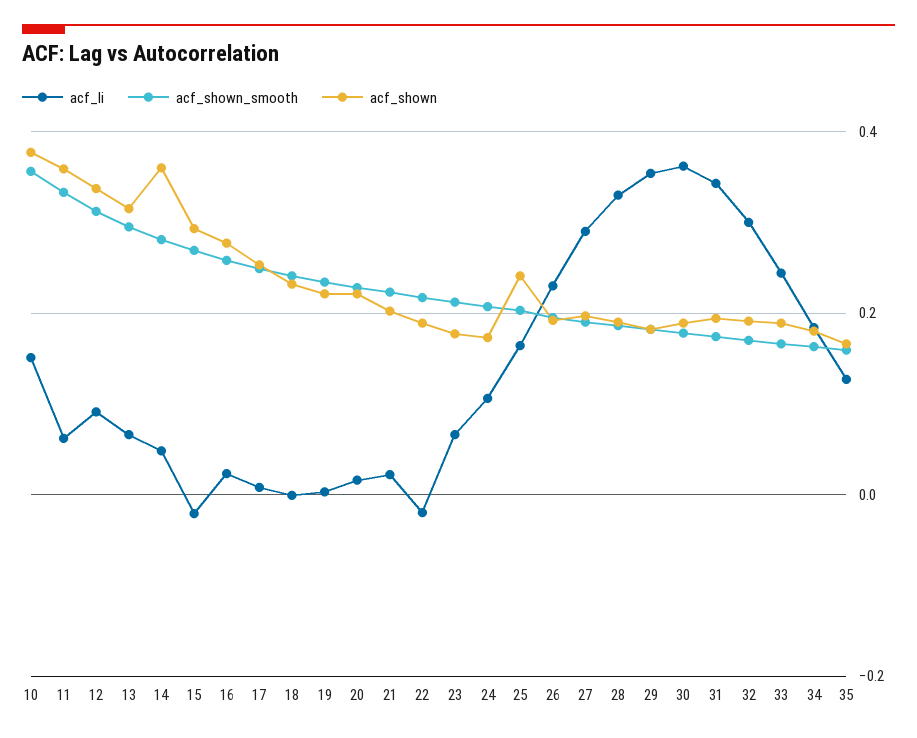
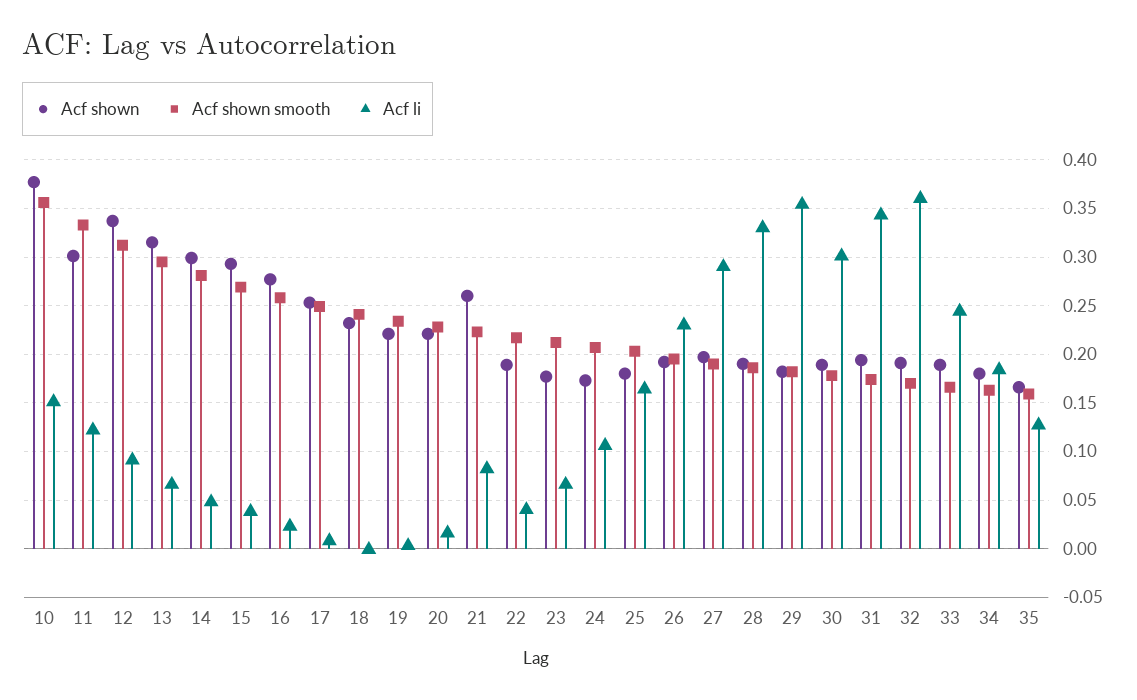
  {
    "acf_li": {
      "10": 0.15,
-     "11": 0.06,
+     "11": 0.12,
      "12": 0.09,
      "13": 0.07,
      "14": 0.05,
-     "15": -0.02,
+     "15": 0.04,
      "16": 0.02,
      "17": 0.01,
      "18": 0,
      "19": 0,
      "20": 0.02,
-     "21": 0.02,
+     "21": 0.08,
-     "22": -0.02,
+     "22": 0.04,
      "23": 0.07,
      "24": 0.11,
      "25": 0.16,
      "26": 0.23,
      "27": 0.29,
      "28": 0.33,
      "29": 0.35,
-     "30": 0.36,
+     "30": 0.3,
      "31": 0.34,
-     "32": 0.3,
+     "32": 0.36,
      "33": 0.24,
      "34": 0.18,
      "35": 0.13
    },
    "acf_shown_smooth": {
      "10": 0.36,
      "11": 0.33,
      "12": 0.31,
      "13": 0.3,
      "14": 0.28,
      "15": 0.27,
      "16": 0.26,
      "17": 0.25,
      "18": 0.24,
      "19": 0.23,
      "20": 0.23,
      "21": 0.22,
      "22": 0.22,
      "23": 0.21,
      "24": 0.21,
      "25": 0.2,
      "26": 0.2,
      "27": 0.19,
      "28": 0.19,
      "29": 0.18,
      "30": 0.18,
      "31": 0.17,
      "32": 0.17,
      "33": 0.17,
      "34": 0.16,
      "35": 0.16
    },
    "acf_shown": {
      "10": 0.38,
-     "11": 0.36,
+     "11": 0.3,
      "12": 0.34,
      "13": 0.32,
-     "14": 0.36,
+     "14": 0.3,
      "15": 0.29,
      "16": 0.28,
      "17": 0.25,
      "18": 0.23,
      "19": 0.22,
      "20": 0.22,
-     "21": 0.2,
+     "21": 0.26,
      "22": 0.19,
      "23": 0.18,
      "24": 0.17,
-     "25": 0.24,
+     "25": 0.18,
      "26": 0.19,
      "27": 0.2,
      "28": 0.19,
      "29": 0.18,
      "30": 0.19,
      "31": 0.19,
      "32": 0.19,
      "33": 0.19,
      "34": 0.18,
      "35": 0.17
    }
  }

